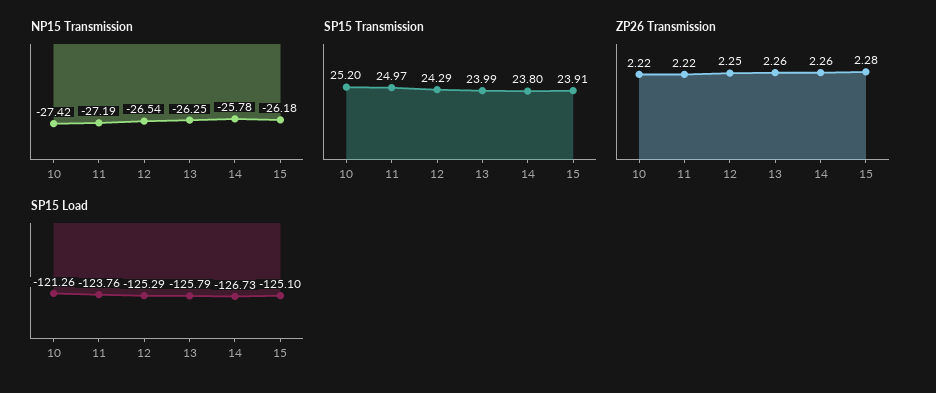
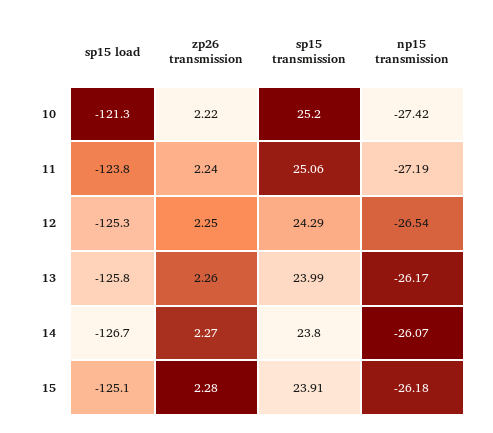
  {
    "NP15 Transmission": {
      "10": -27.42,
      "11": -27.19,
      "12": -26.54,
-     "13": -26.25,
+     "13": -26.17,
-     "14": -25.78,
+     "14": -26.07,
      "15": -26.18
    },
    "SP15 Transmission": {
      "10": 25.2,
-     "11": 24.97,
+     "11": 25.06,
      "12": 24.29,
      "13": 23.99,
      "14": 23.8,
      "15": 23.91
    },
    "ZP26 Transmission": {
      "10": 2.22,
-     "11": 2.22,
+     "11": 2.24,
      "12": 2.25,
      "13": 2.26,
-     "14": 2.26,
+     "14": 2.27,
      "15": 2.28
    },
    "SP15 Load": {
      "10": -121.26,
      "11": -123.76,
      "12": -125.29,
      "13": -125.79,
      "14": -126.73,
      "15": -125.1
    }
  }

